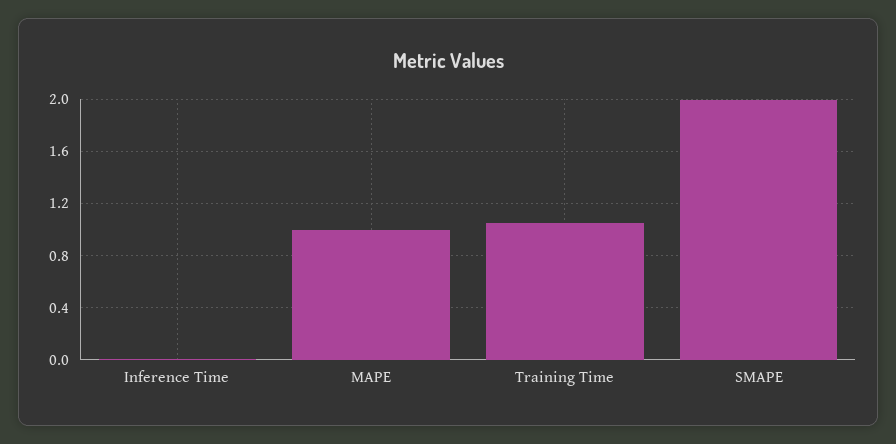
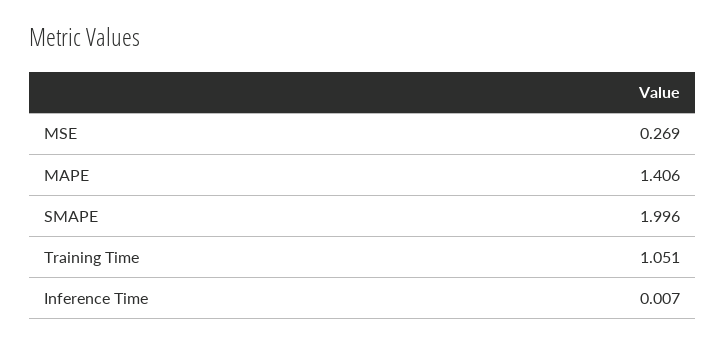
  {
    "Inference Time": 0.007,
-   "MAPE": 1,
+   "MAPE": 1.406,
    "Training Time": 1.051,
-   "SMAPE": 1.996
+   "SMAPE": 1.996,
+   "MSE": 0.269
  }

